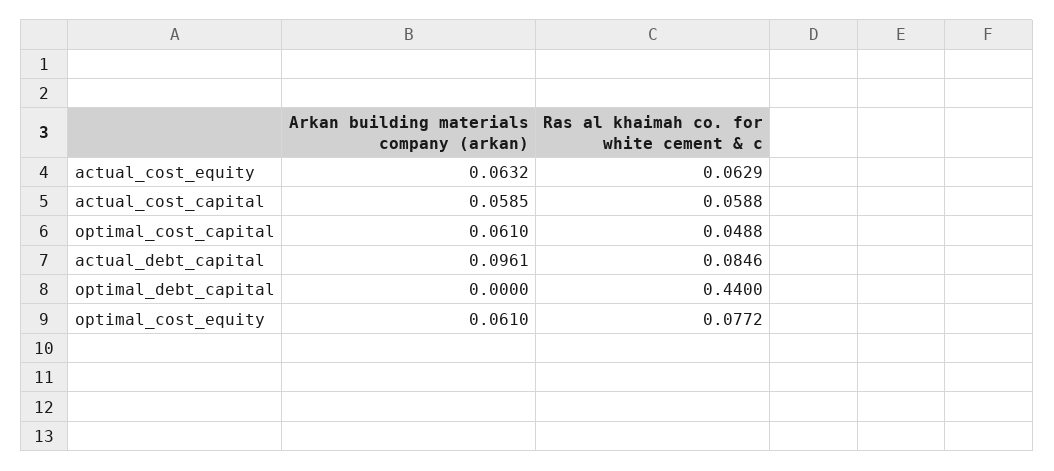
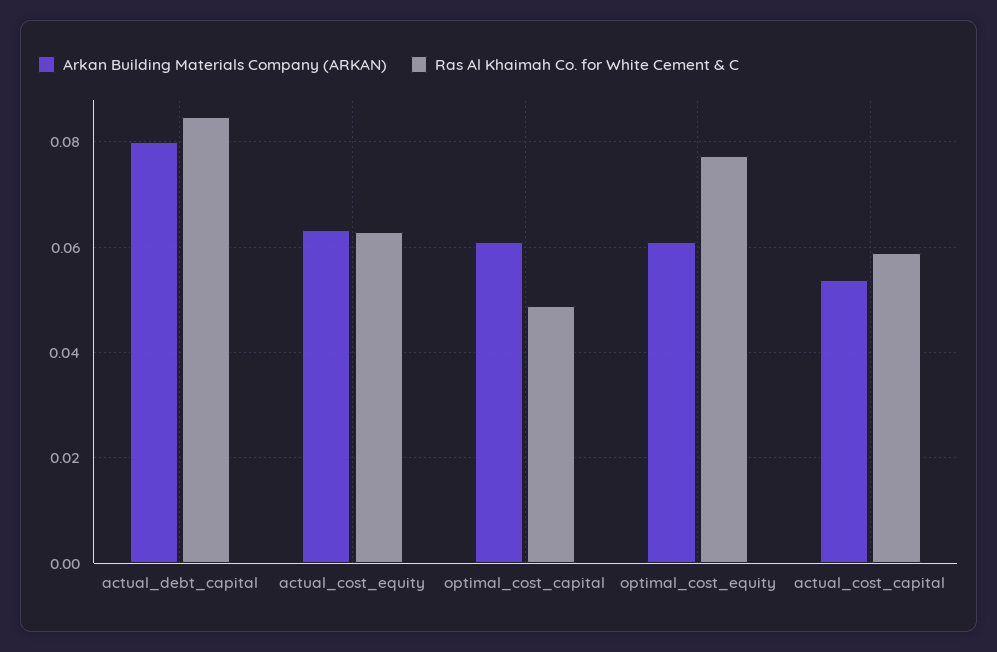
  {
    "Arkan building materials company (arkan)": {
      "actual_cost_equity": 0.0632,
-     "actual_cost_capital": 0.0585,
+     "actual_cost_capital": 0.054,
      "optimal_cost_capital": 0.061,
-     "actual_debt_capital": 0.0961,
+     "actual_debt_capital": 0.08,
-     "optimal_debt_capital": 0,
      "optimal_cost_equity": 0.061
    },
    "Ras al khaimah co. for white cement & c": {
      "actual_cost_equity": 0.0629,
      "actual_cost_capital": 0.0588,
      "optimal_cost_capital": 0.0488,
      "actual_debt_capital": 0.0846,
-     "optimal_debt_capital": 0.44,
      "optimal_cost_equity": 0.0772
    }
  }

